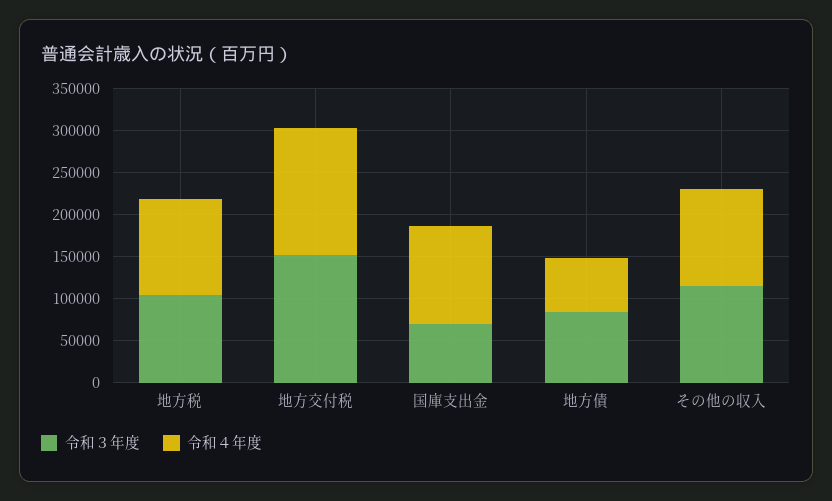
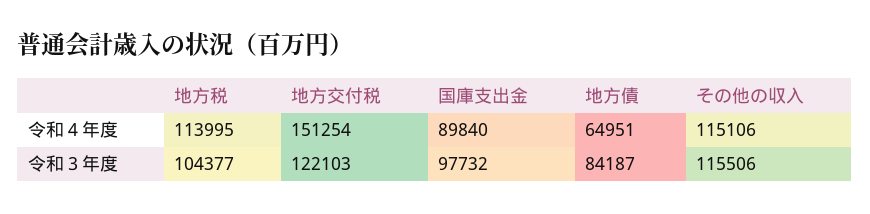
  {
    "令和３年度": {
      "地方税": 104377,
-     "地方交付税": 150000,
+     "地方交付税": 122103,
-     "国庫支出金": 70000,
+     "国庫支出金": 97732,
      "地方債": 84187,
      "その他の収入": 115506
    },
    "令和４年度": {
      "地方税": 113995,
      "地方交付税": 151254,
-     "国庫支出金": 120000,
+     "国庫支出金": 89840,
      "地方債": 64951,
      "その他の収入": 115106
    }
  }

